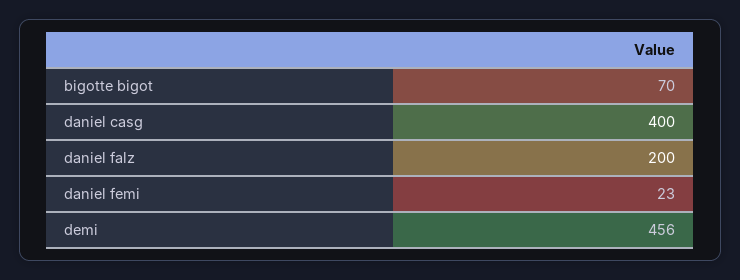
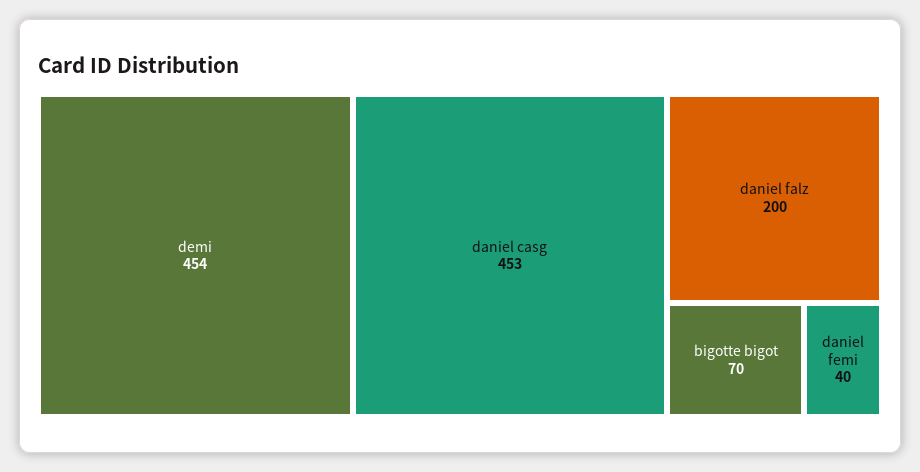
  {
    "bigotte bigot": 70,
-   "daniel casg": 400,
+   "daniel casg": 453,
    "daniel falz": 200,
-   "daniel femi": 23,
+   "daniel femi": 40,
-   "demi": 456
+   "demi": 454
  }

